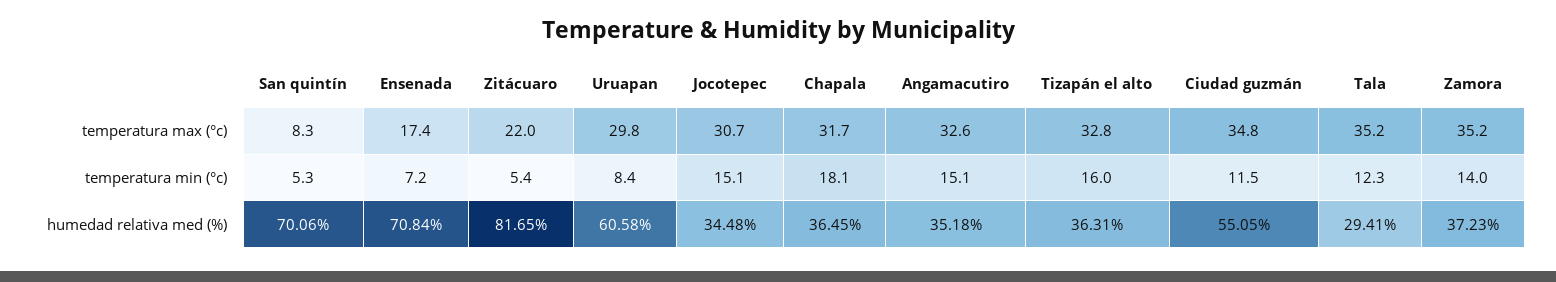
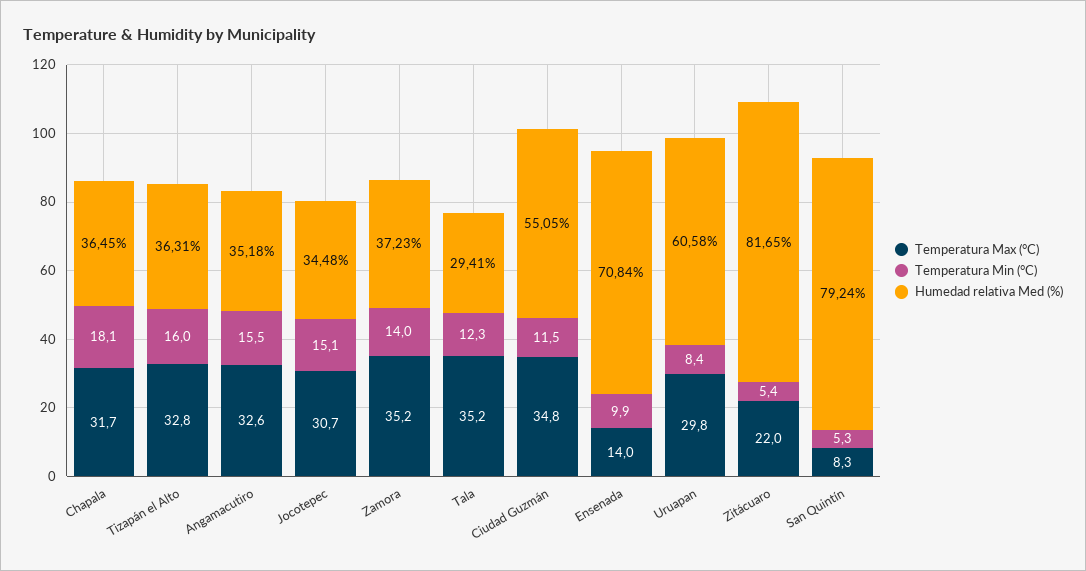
  {
    "temperatura max (°c)": {
      "San quintín": 8.3,
-     "Ensenada": 17.4,
+     "Ensenada": 14,
      "Zitácuaro": 22,
      "Uruapan": 29.8,
      "Jocotepec": 30.7,
      "Chapala": 31.7,
      "Angamacutiro": 32.6,
      "Tizapán el alto": 32.8,
      "Ciudad guzmán": 34.8,
      "Tala": 35.2,
      "Zamora": 35.2
    },
    "temperatura min (°c)": {
      "San quintín": 5.3,
-     "Ensenada": 7.2,
+     "Ensenada": 9.9,
      "Zitácuaro": 5.4,
      "Uruapan": 8.4,
      "Jocotepec": 15.1,
      "Chapala": 18.1,
-     "Angamacutiro": 15.1,
+     "Angamacutiro": 15.5,
      "Tizapán el alto": 16,
      "Ciudad guzmán": 11.5,
      "Tala": 12.3,
      "Zamora": 14
    },
    "humedad relativa med (%)": {
-     "San quintín": 70.06,
+     "San quintín": 79.24,
      "Ensenada": 70.84,
      "Zitácuaro": 81.65,
      "Uruapan": 60.58,
      "Jocotepec": 34.48,
      "Chapala": 36.45,
      "Angamacutiro": 35.18,
      "Tizapán el alto": 36.31,
      "Ciudad guzmán": 55.05,
      "Tala": 29.41,
      "Zamora": 37.23
    }
  }

